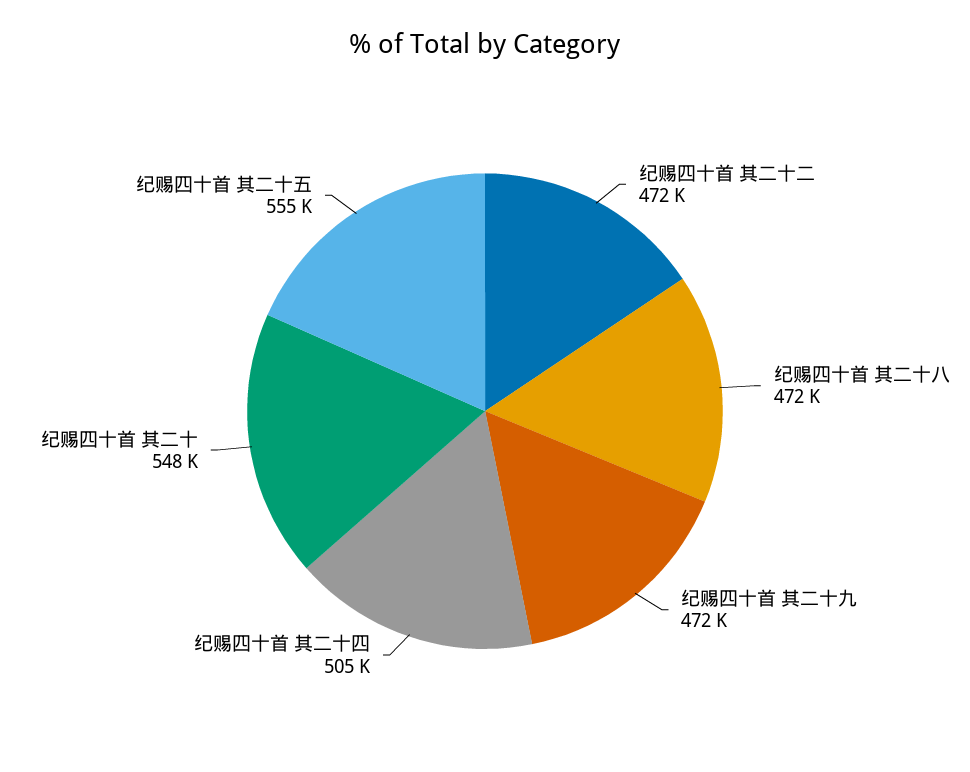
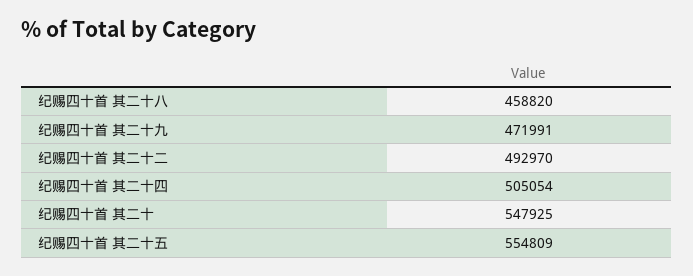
  {
-   "纪赐四十首 其二十二": 472000,
+   "纪赐四十首 其二十二": 492970,
-   "纪赐四十首 其二十八": 472000,
+   "纪赐四十首 其二十八": 458820,
    "纪赐四十首 其二十九": 471991,
    "纪赐四十首 其二十四": 505054,
    "纪赐四十首 其二十": 547925,
    "纪赐四十首 其二十五": 554809
  }

